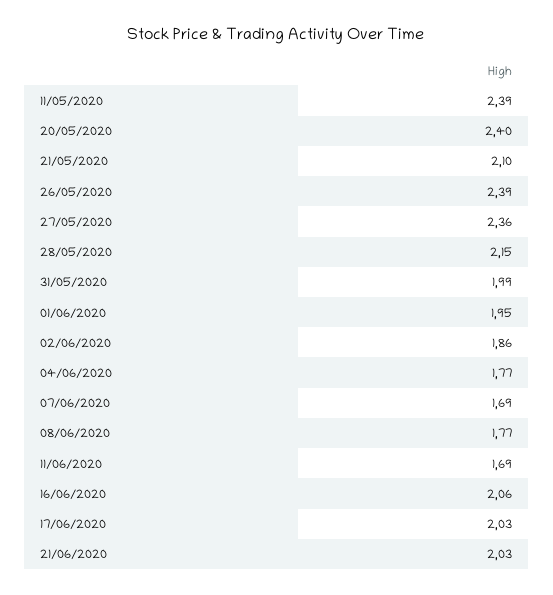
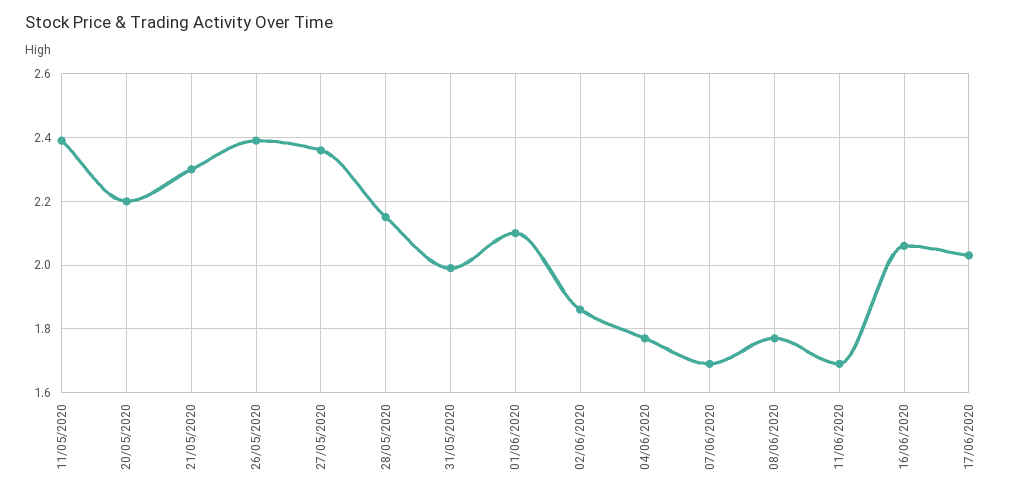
  {
    "11/05/2020": 2.39,
-   "20/05/2020": 2.4,
+   "20/05/2020": 2.2,
-   "21/05/2020": 2.1,
+   "21/05/2020": 2.3,
    "26/05/2020": 2.39,
    "27/05/2020": 2.36,
    "28/05/2020": 2.15,
    "31/05/2020": 1.99,
-   "01/06/2020": 1.95,
+   "01/06/2020": 2.1,
    "02/06/2020": 1.86,
    "04/06/2020": 1.77,
    "07/06/2020": 1.69,
    "08/06/2020": 1.77,
    "11/06/2020": 1.69,
    "16/06/2020": 2.06,
-   "17/06/2020": 2.03,
+   "17/06/2020": 2.03
-   "21/06/2020": 2.03
  }

